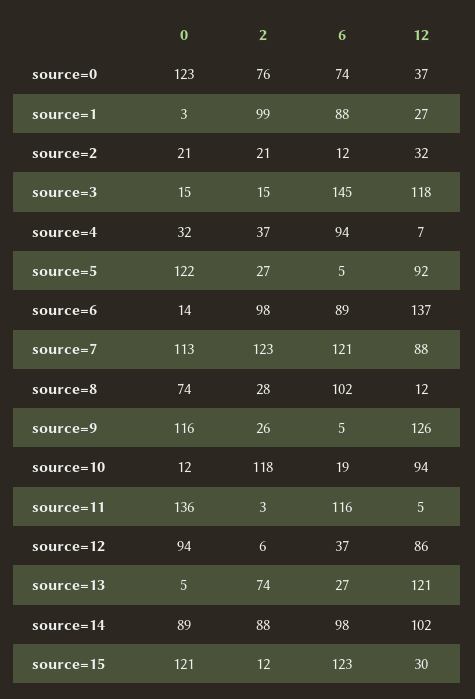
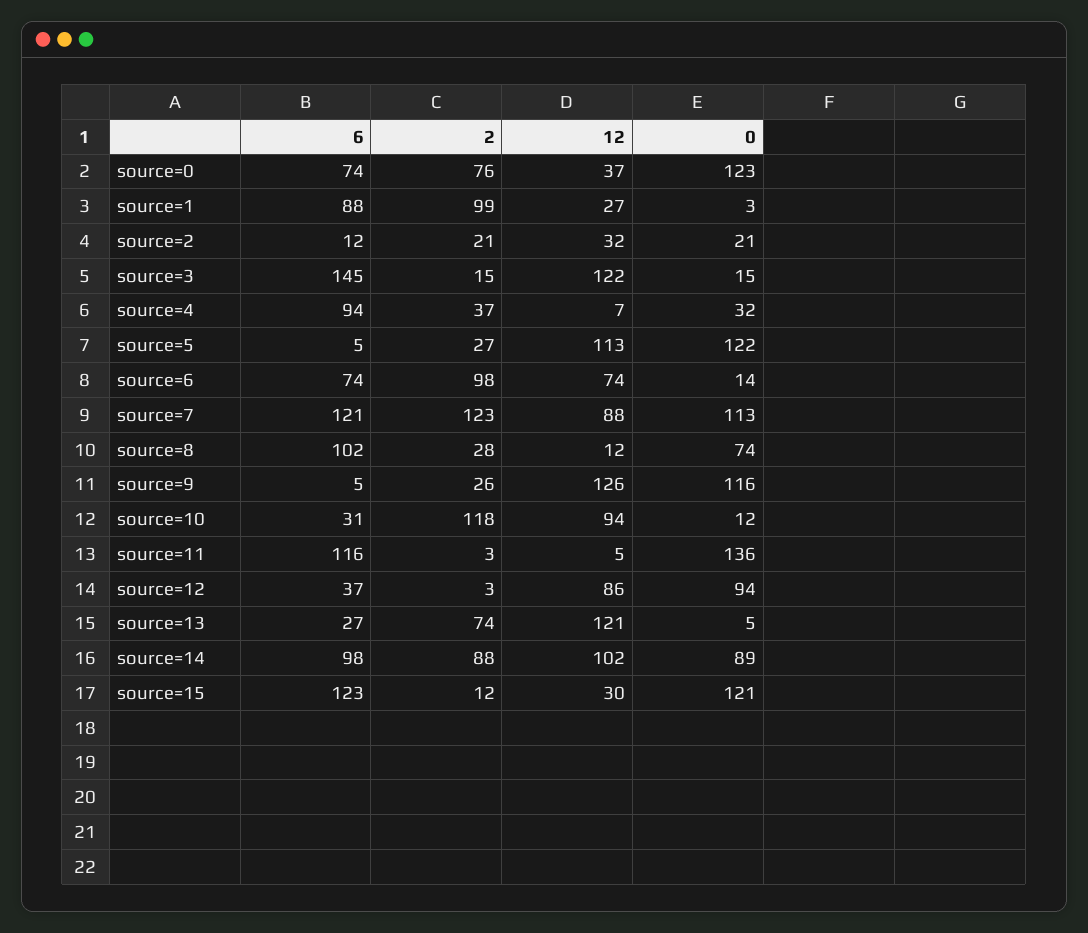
  {
    "0": {
      "source=0": 123,
      "source=1": 3,
      "source=2": 21,
      "source=3": 15,
      "source=4": 32,
      "source=5": 122,
      "source=6": 14,
      "source=7": 113,
      "source=8": 74,
      "source=9": 116,
      "source=10": 12,
      "source=11": 136,
      "source=12": 94,
      "source=13": 5,
      "source=14": 89,
      "source=15": 121
    },
    "2": {
      "source=0": 76,
      "source=1": 99,
      "source=2": 21,
      "source=3": 15,
      "source=4": 37,
      "source=5": 27,
      "source=6": 98,
      "source=7": 123,
      "source=8": 28,
      "source=9": 26,
      "source=10": 118,
      "source=11": 3,
-     "source=12": 6,
+     "source=12": 3,
      "source=13": 74,
      "source=14": 88,
      "source=15": 12
    },
    "6": {
      "source=0": 74,
      "source=1": 88,
      "source=2": 12,
      "source=3": 145,
      "source=4": 94,
      "source=5": 5,
-     "source=6": 89,
+     "source=6": 74,
      "source=7": 121,
      "source=8": 102,
      "source=9": 5,
-     "source=10": 19,
+     "source=10": 31,
      "source=11": 116,
      "source=12": 37,
      "source=13": 27,
      "source=14": 98,
      "source=15": 123
    },
    "12": {
      "source=0": 37,
      "source=1": 27,
      "source=2": 32,
-     "source=3": 118,
+     "source=3": 122,
      "source=4": 7,
-     "source=5": 92,
+     "source=5": 113,
-     "source=6": 137,
+     "source=6": 74,
      "source=7": 88,
      "source=8": 12,
      "source=9": 126,
      "source=10": 94,
      "source=11": 5,
      "source=12": 86,
      "source=13": 121,
      "source=14": 102,
      "source=15": 30
    }
  }

